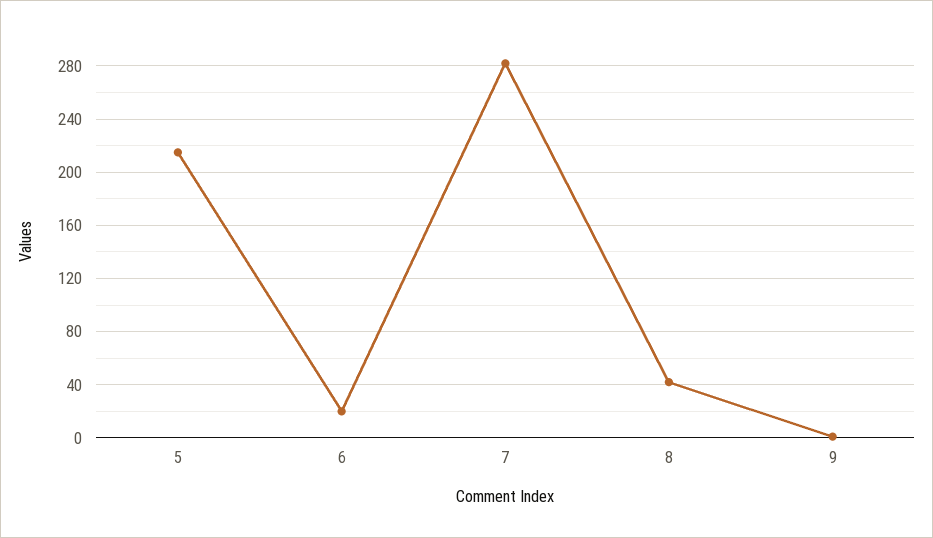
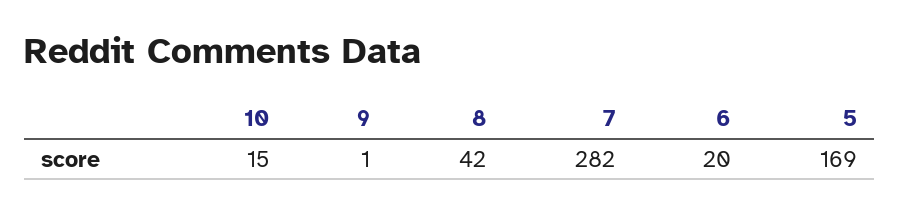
  {
-   "5": 215,
+   "5": 169,
    "6": 20,
    "7": 282,
    "8": 42,
-   "9": 1
+   "9": 1,
+   "10": 15
  }

